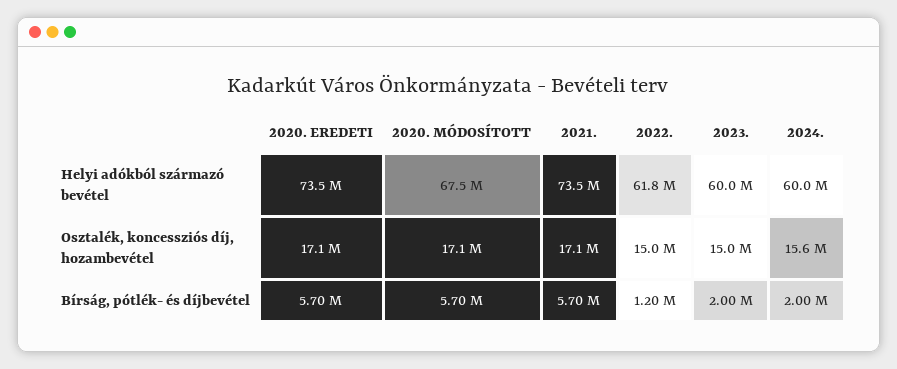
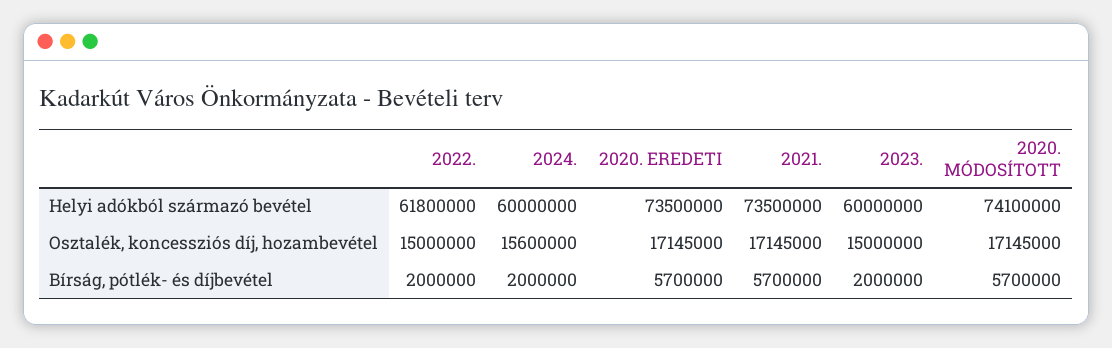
  {
    "2020. EREDETI": {
      "Helyi adókból származó bevétel": 73500000,
      "Osztalék, koncessziós díj, hozambevétel": 17145000,
      "Bírság, pótlék- és díjbevétel": 5700000
    },
    "2020. MÓDOSÍTOTT": {
-     "Helyi adókból származó bevétel": 67500000,
+     "Helyi adókból származó bevétel": 74100000,
      "Osztalék, koncessziós díj, hozambevétel": 17145000,
      "Bírság, pótlék- és díjbevétel": 5700000
    },
    "2021.": {
      "Helyi adókból származó bevétel": 73500000,
      "Osztalék, koncessziós díj, hozambevétel": 17145000,
      "Bírság, pótlék- és díjbevétel": 5700000
    },
    "2022.": {
      "Helyi adókból származó bevétel": 61800000,
      "Osztalék, koncessziós díj, hozambevétel": 15000000,
-     "Bírság, pótlék- és díjbevétel": 1200000
+     "Bírság, pótlék- és díjbevétel": 2000000
    },
    "2023.": {
      "Helyi adókból származó bevétel": 60000000,
      "Osztalék, koncessziós díj, hozambevétel": 15000000,
      "Bírság, pótlék- és díjbevétel": 2000000
    },
    "2024.": {
      "Helyi adókból származó bevétel": 60000000,
      "Osztalék, koncessziós díj, hozambevétel": 15600000,
      "Bírság, pótlék- és díjbevétel": 2000000
    }
  }

